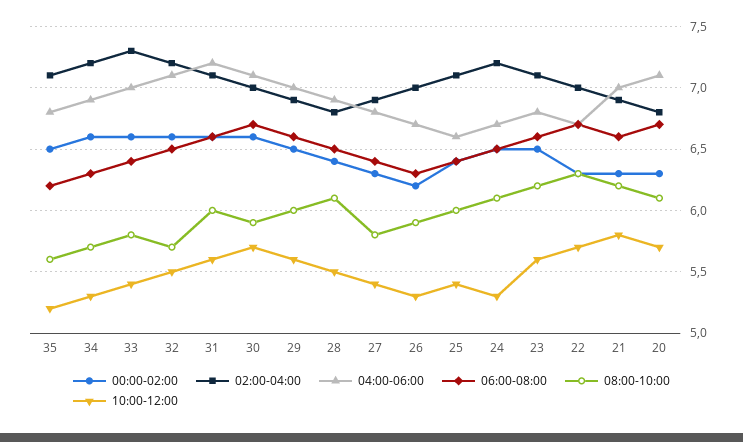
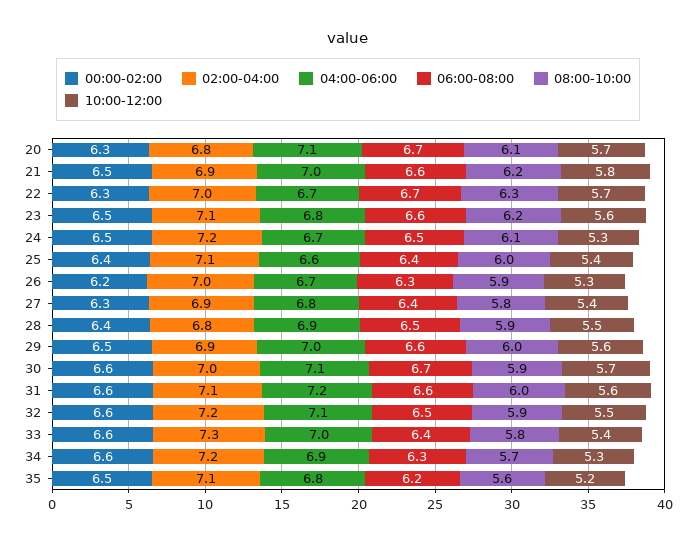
  {
    "00:00-02:00": {
      "35": 6.5,
      "34": 6.6,
      "33": 6.6,
      "32": 6.6,
      "31": 6.6,
      "30": 6.6,
      "29": 6.5,
      "28": 6.4,
      "27": 6.3,
      "26": 6.2,
      "25": 6.4,
      "24": 6.5,
      "23": 6.5,
      "22": 6.3,
-     "21": 6.3,
+     "21": 6.5,
      "20": 6.3
    },
    "02:00-04:00": {
      "35": 7.1,
      "34": 7.2,
      "33": 7.3,
      "32": 7.2,
      "31": 7.1,
      "30": 7,
      "29": 6.9,
      "28": 6.8,
      "27": 6.9,
      "26": 7,
      "25": 7.1,
      "24": 7.2,
      "23": 7.1,
      "22": 7,
      "21": 6.9,
      "20": 6.8
    },
    "04:00-06:00": {
      "35": 6.8,
      "34": 6.9,
      "33": 7,
      "32": 7.1,
      "31": 7.2,
      "30": 7.1,
      "29": 7,
      "28": 6.9,
      "27": 6.8,
      "26": 6.7,
      "25": 6.6,
      "24": 6.7,
      "23": 6.8,
      "22": 6.7,
      "21": 7,
      "20": 7.1
    },
    "06:00-08:00": {
      "35": 6.2,
      "34": 6.3,
      "33": 6.4,
      "32": 6.5,
      "31": 6.6,
      "30": 6.7,
      "29": 6.6,
      "28": 6.5,
      "27": 6.4,
      "26": 6.3,
      "25": 6.4,
      "24": 6.5,
      "23": 6.6,
      "22": 6.7,
      "21": 6.6,
      "20": 6.7
    },
    "08:00-10:00": {
      "35": 5.6,
      "34": 5.7,
      "33": 5.8,
-     "32": 5.7,
+     "32": 5.9,
      "31": 6,
      "30": 5.9,
      "29": 6,
-     "28": 6.1,
+     "28": 5.9,
      "27": 5.8,
      "26": 5.9,
      "25": 6,
      "24": 6.1,
      "23": 6.2,
      "22": 6.3,
      "21": 6.2,
      "20": 6.1
    },
    "10:00-12:00": {
      "35": 5.2,
      "34": 5.3,
      "33": 5.4,
      "32": 5.5,
      "31": 5.6,
      "30": 5.7,
      "29": 5.6,
      "28": 5.5,
      "27": 5.4,
      "26": 5.3,
      "25": 5.4,
      "24": 5.3,
      "23": 5.6,
      "22": 5.7,
      "21": 5.8,
      "20": 5.7
    }
  }

